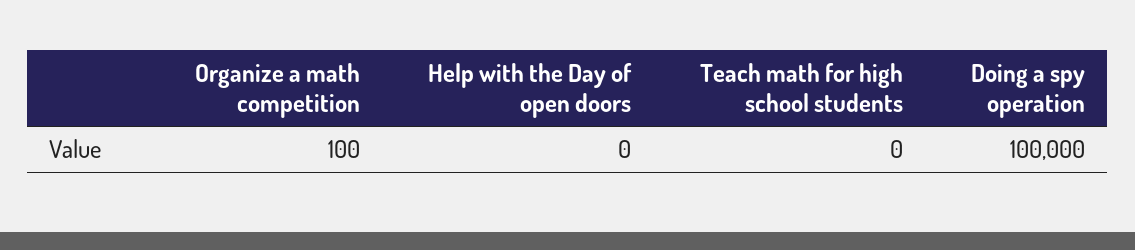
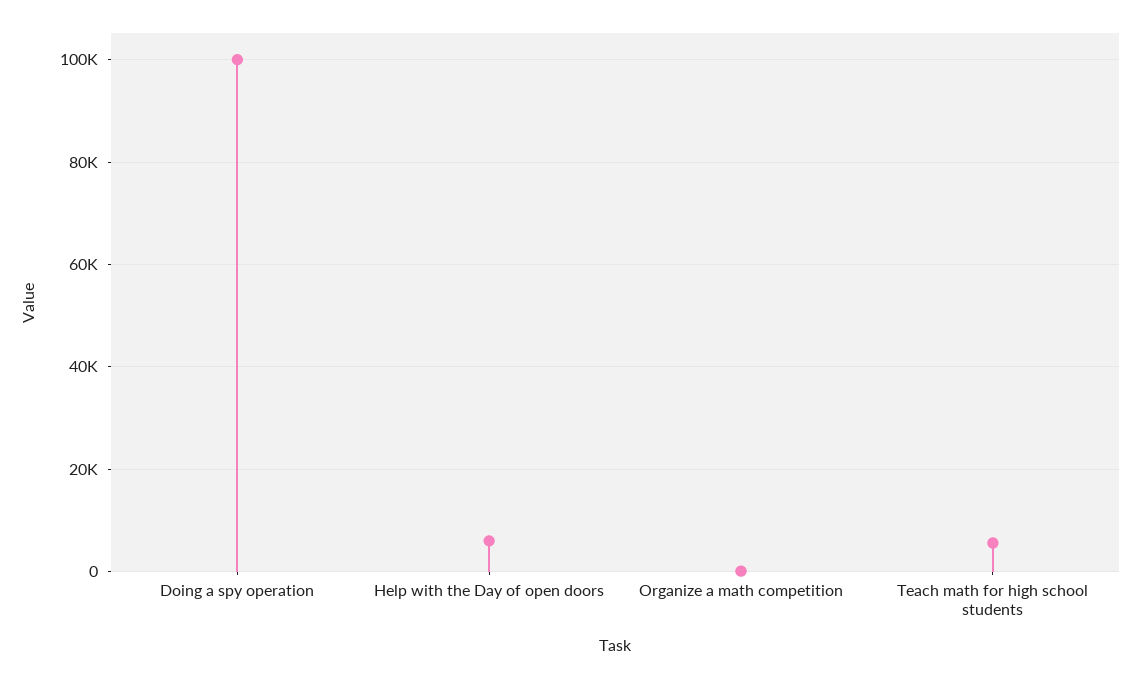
  {
    "Organize a math competition": 100,
-   "Help with the Day of open doors": 0,
+   "Help with the Day of open doors": 6000,
-   "Teach math for high school students": 0,
+   "Teach math for high school students": 6000,
    "Doing a spy operation": 100000
  }

